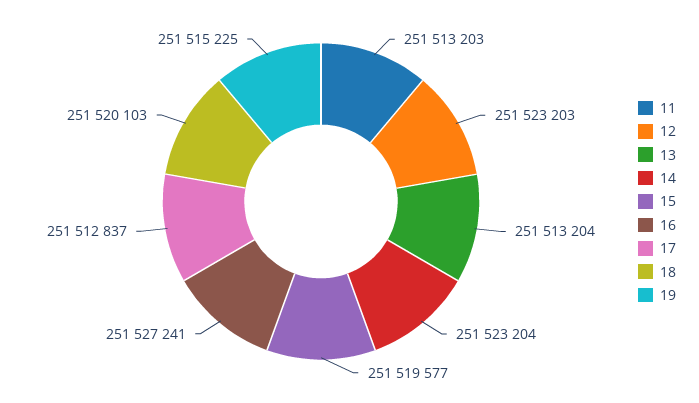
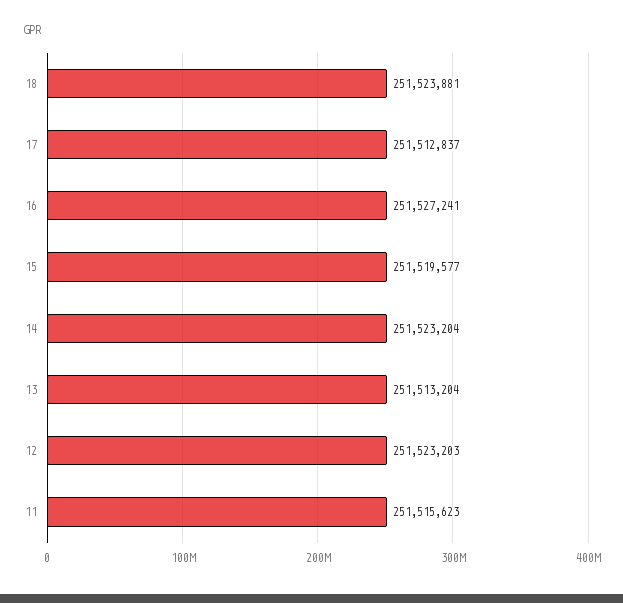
  {
-   "11": 251513203,
+   "11": 251515623,
    "12": 251523203,
    "13": 251513204,
    "14": 251523204,
    "15": 251519577,
    "16": 251527241,
    "17": 251512837,
-   "18": 251520103,
+   "18": 251523881
-   "19": 251515225
  }

